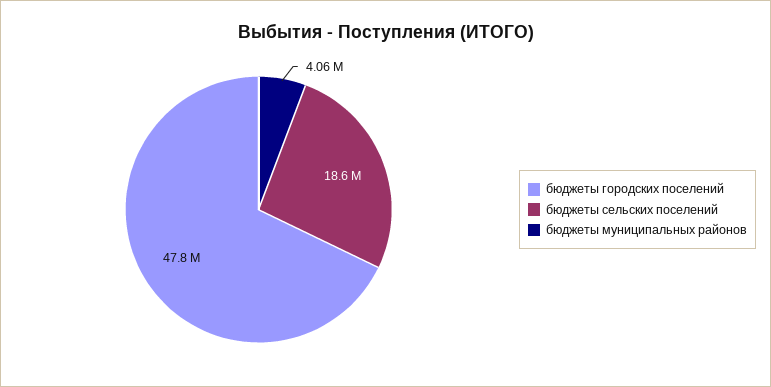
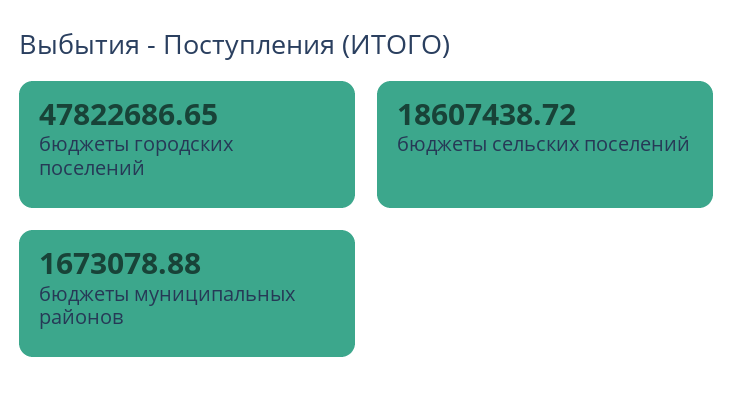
  {
    "бюджеты городских поселений": 47822686.65,
    "бюджеты сельских поселений": 18607438.72,
-   "бюджеты муниципальных районов": 4060000
+   "бюджеты муниципальных районов": 1673078.88
  }

